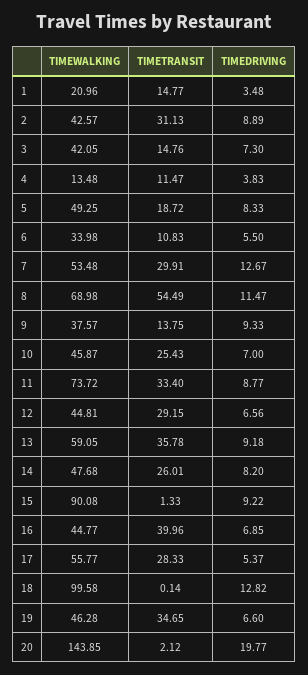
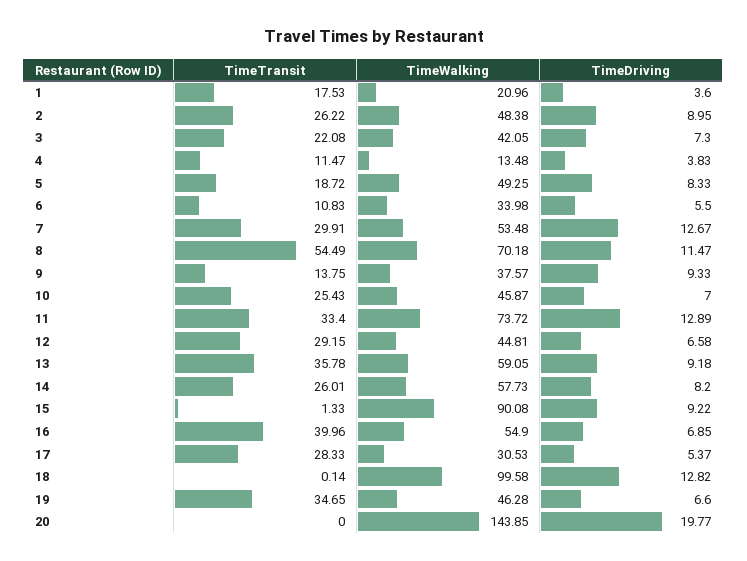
  {
    "TIMEWALKING": {
      "1": 20.96,
-     "2": 42.57,
+     "2": 48.38,
      "3": 42.05,
      "4": 13.48,
      "5": 49.25,
      "6": 33.98,
      "7": 53.48,
-     "8": 68.98,
+     "8": 70.18,
      "9": 37.57,
      "10": 45.87,
      "11": 73.72,
      "12": 44.81,
      "13": 59.05,
-     "14": 47.68,
+     "14": 57.73,
      "15": 90.08,
-     "16": 44.77,
+     "16": 54.9,
-     "17": 55.77,
+     "17": 30.53,
      "18": 99.58,
      "19": 46.28,
      "20": 143.85
    },
    "TIMETRANSIT": {
-     "1": 14.77,
+     "1": 17.53,
-     "2": 31.13,
+     "2": 26.22,
-     "3": 14.76,
+     "3": 22.08,
      "4": 11.47,
      "5": 18.72,
      "6": 10.83,
      "7": 29.91,
      "8": 54.49,
      "9": 13.75,
      "10": 25.43,
      "11": 33.4,
      "12": 29.15,
      "13": 35.78,
      "14": 26.01,
      "15": 1.33,
      "16": 39.96,
      "17": 28.33,
      "18": 0.14,
      "19": 34.65,
-     "20": 2.12
+     "20": 0
    },
    "TIMEDRIVING": {
-     "1": 3.48,
+     "1": 3.6,
-     "2": 8.89,
+     "2": 8.95,
      "3": 7.3,
      "4": 3.83,
      "5": 8.33,
      "6": 5.5,
      "7": 12.67,
      "8": 11.47,
      "9": 9.33,
      "10": 7,
-     "11": 8.77,
+     "11": 12.89,
-     "12": 6.56,
+     "12": 6.58,
      "13": 9.18,
      "14": 8.2,
      "15": 9.22,
      "16": 6.85,
      "17": 5.37,
      "18": 12.82,
      "19": 6.6,
      "20": 19.77
    }
  }

